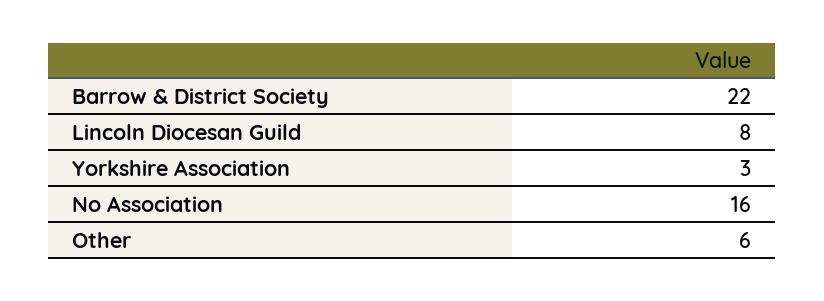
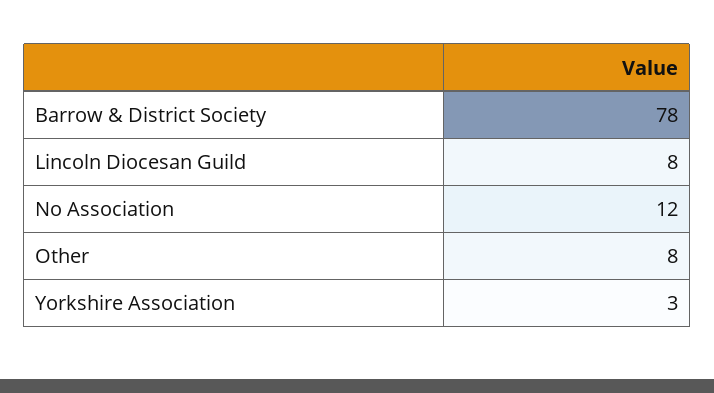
  {
-   "Barrow & District Society": 22,
+   "Barrow & District Society": 78,
    "Lincoln Diocesan Guild": 8,
    "Yorkshire Association": 3,
-   "No Association": 16,
+   "No Association": 12,
-   "Other": 6
+   "Other": 8
  }

